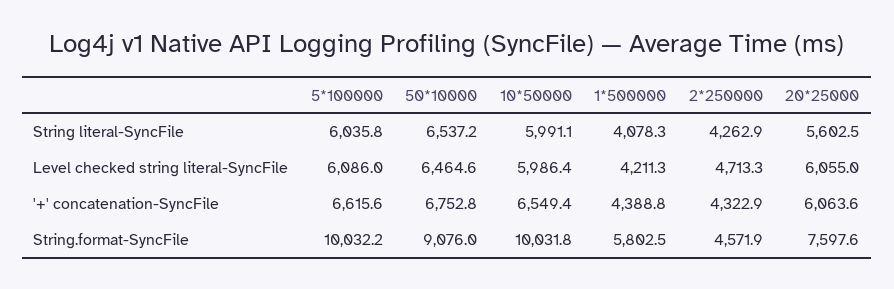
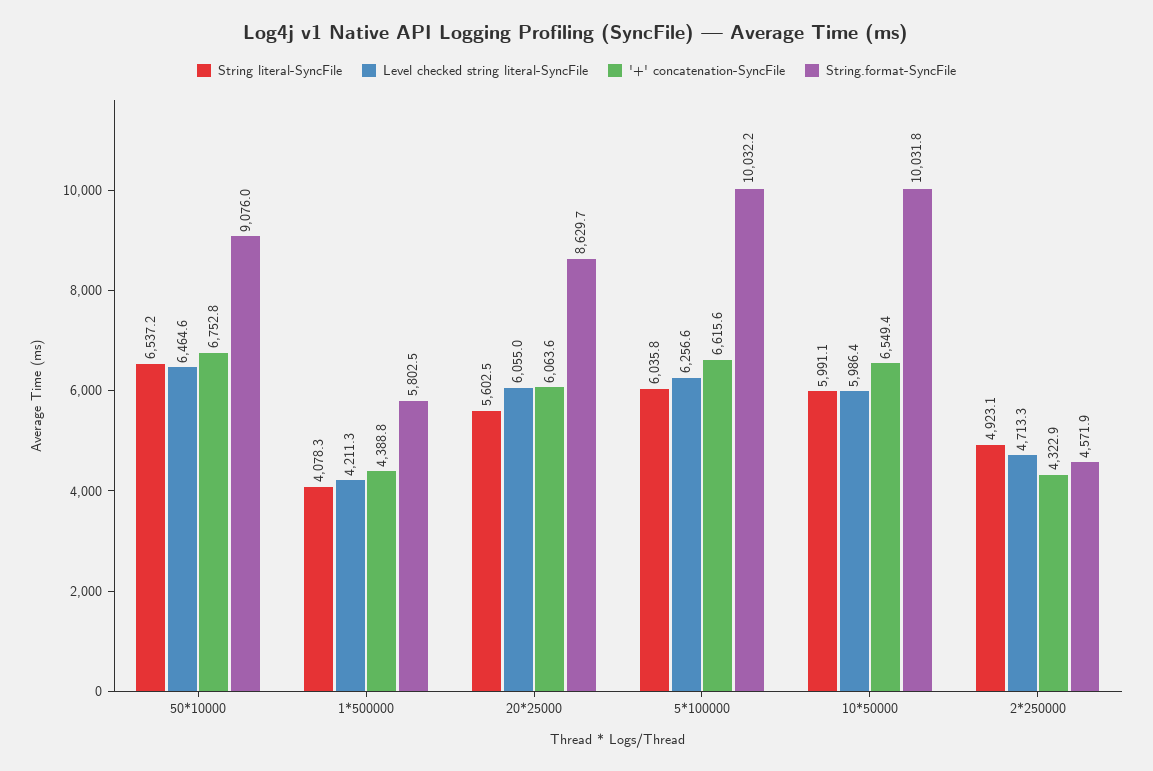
  {
    "String literal-SyncFile": {
      "5*100000": 6035.8,
      "50*10000": 6537.2,
      "10*50000": 5991.1,
      "1*500000": 4078.3,
-     "2*250000": 4262.9,
+     "2*250000": 4923.1,
      "20*25000": 5602.5
    },
    "Level checked string literal-SyncFile": {
-     "5*100000": 6086,
+     "5*100000": 6256.6,
      "50*10000": 6464.6,
      "10*50000": 5986.4,
      "1*500000": 4211.3,
      "2*250000": 4713.3,
      "20*25000": 6055
    },
    "'+' concatenation-SyncFile": {
      "5*100000": 6615.6,
      "50*10000": 6752.8,
      "10*50000": 6549.4,
      "1*500000": 4388.8,
      "2*250000": 4322.9,
      "20*25000": 6063.6
    },
    "String.format-SyncFile": {
      "5*100000": 10032.2,
      "50*10000": 9076,
      "10*50000": 10031.8,
      "1*500000": 5802.5,
      "2*250000": 4571.9,
-     "20*25000": 7597.6
+     "20*25000": 8629.7
    }
  }

